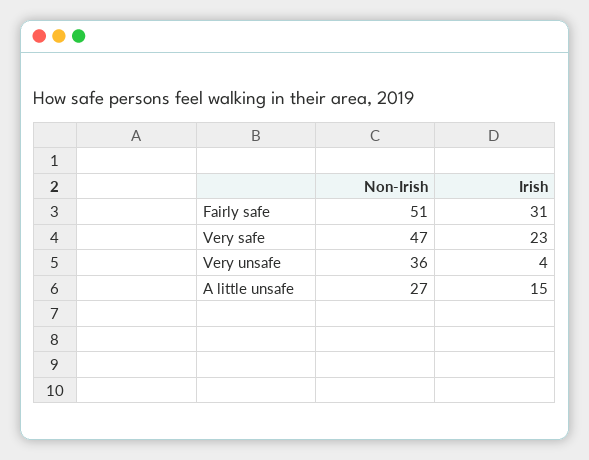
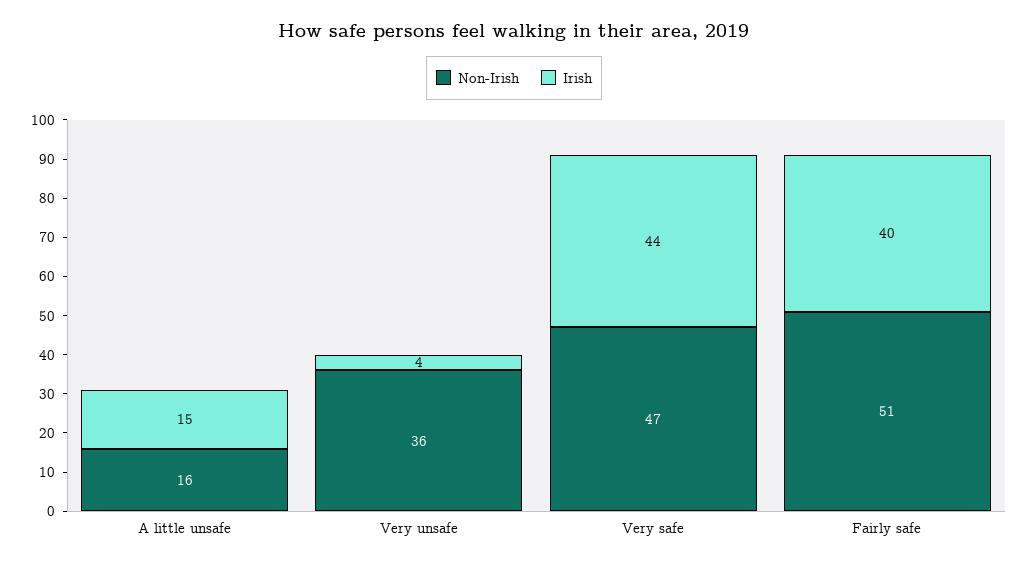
  {
    "Non-Irish": {
      "Fairly safe": 51,
      "Very safe": 47,
      "Very unsafe": 36,
-     "A little unsafe": 27
+     "A little unsafe": 16
    },
    "Irish": {
-     "Fairly safe": 31,
+     "Fairly safe": 40,
-     "Very safe": 23,
+     "Very safe": 44,
      "Very unsafe": 4,
      "A little unsafe": 15
    }
  }

